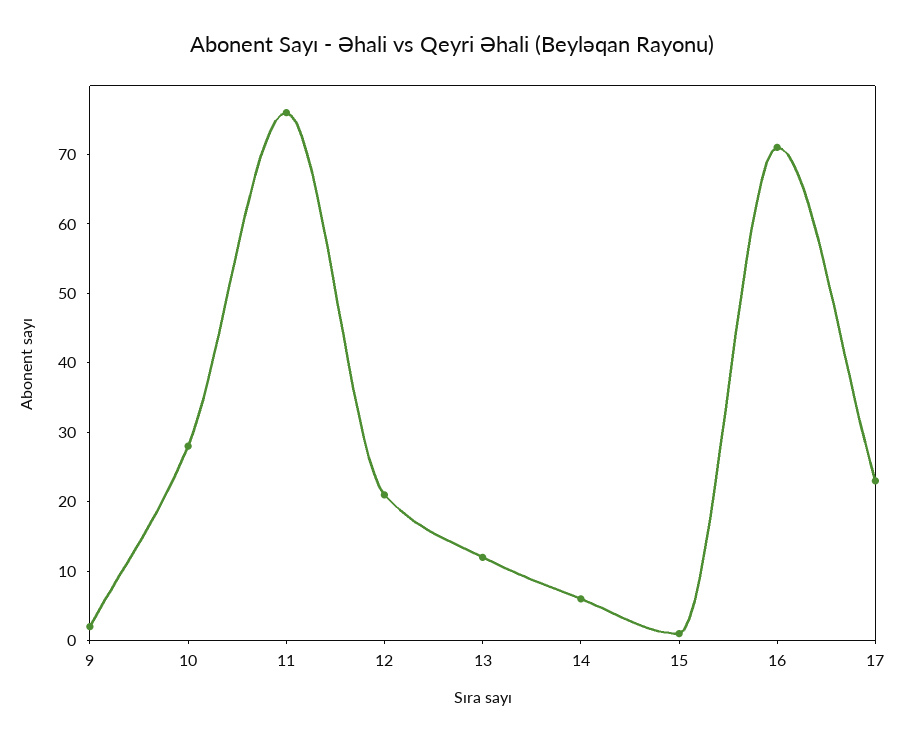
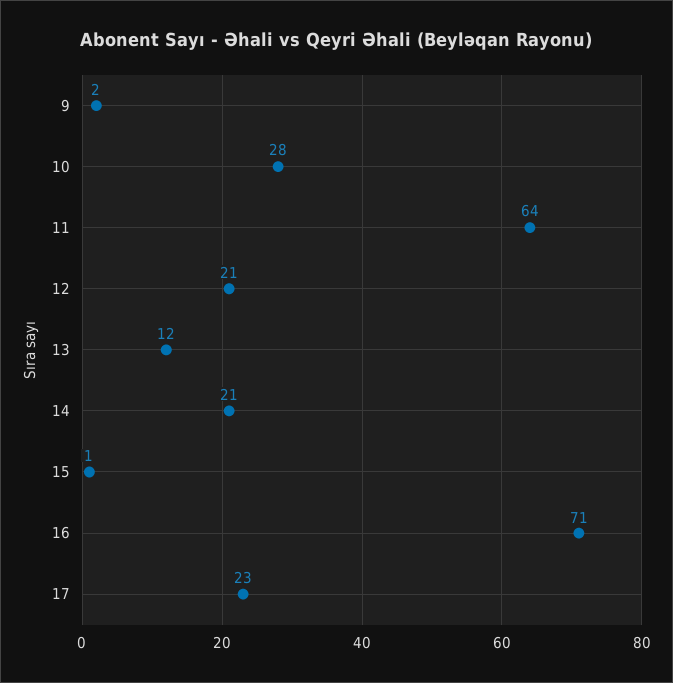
  {
    "9": 2,
    "10": 28,
-   "11": 75,
+   "11": 64,
    "12": 21,
    "13": 12,
-   "14": 5,
+   "14": 21,
    "15": 1,
    "16": 71,
    "17": 23
  }

